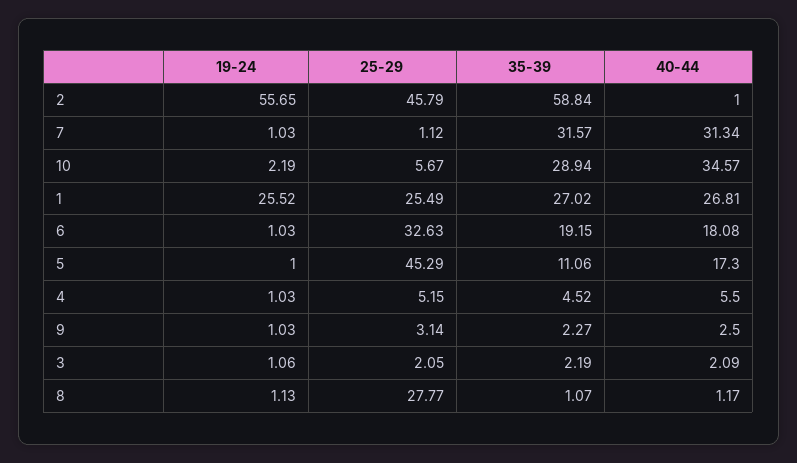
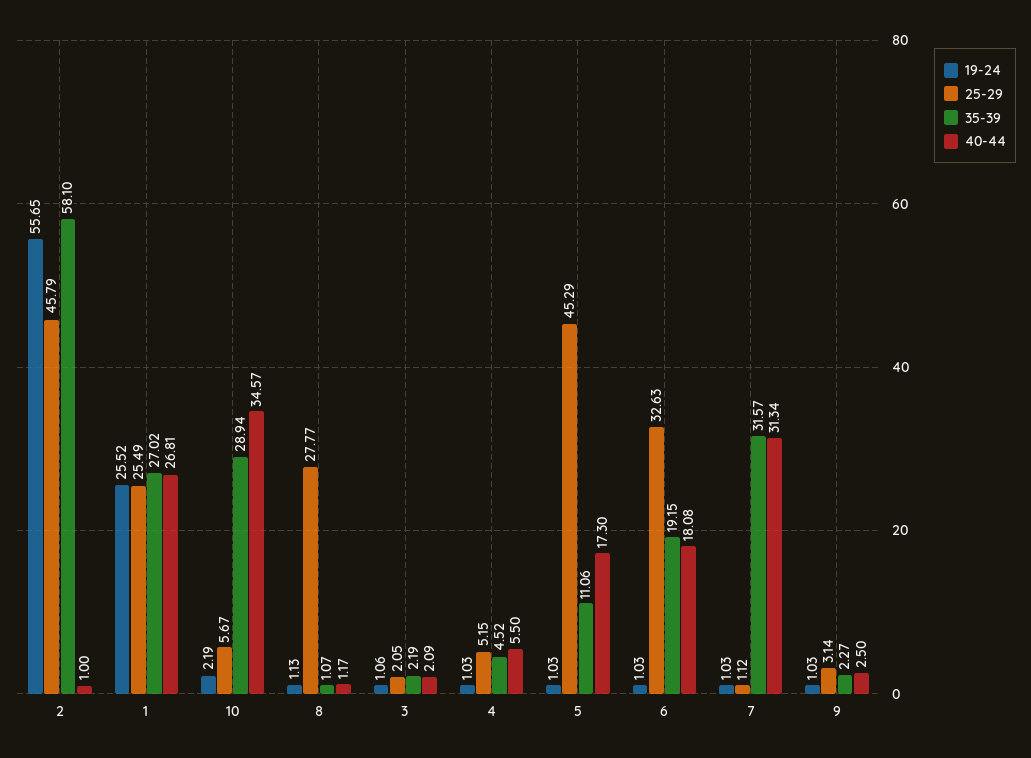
  {
    "19-24": {
      "2": 55.65,
      "7": 1.03,
      "10": 2.19,
      "1": 25.52,
      "6": 1.03,
-     "5": 1,
+     "5": 1.03,
      "4": 1.03,
      "9": 1.03,
      "3": 1.06,
      "8": 1.13
    },
    "25-29": {
      "2": 45.79,
      "7": 1.12,
      "10": 5.67,
      "1": 25.49,
      "6": 32.63,
      "5": 45.29,
      "4": 5.15,
      "9": 3.14,
      "3": 2.05,
      "8": 27.77
    },
    "35-39": {
-     "2": 58.84,
+     "2": 58.1,
      "7": 31.57,
      "10": 28.94,
      "1": 27.02,
      "6": 19.15,
      "5": 11.06,
      "4": 4.52,
      "9": 2.27,
      "3": 2.19,
      "8": 1.07
    },
    "40-44": {
      "2": 1,
      "7": 31.34,
      "10": 34.57,
      "1": 26.81,
      "6": 18.08,
      "5": 17.3,
      "4": 5.5,
      "9": 2.5,
      "3": 2.09,
      "8": 1.17
    }
  }

